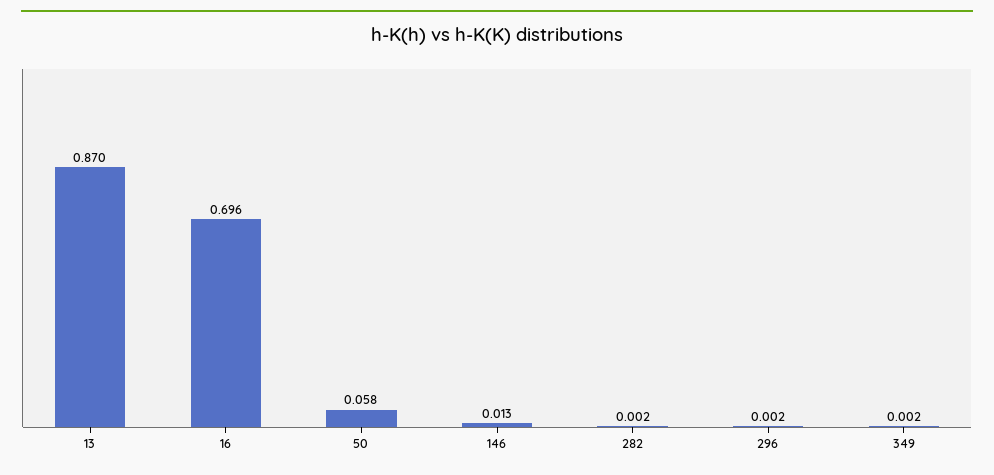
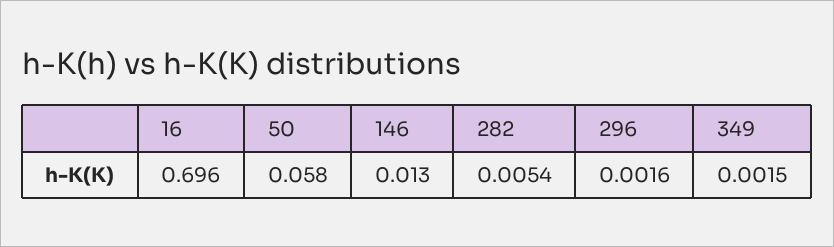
  {
-   "13": 0.87,
    "16": 0.696,
    "50": 0.058,
    "146": 0.013,
-   "282": 0.002,
+   "282": 0.0054,
    "296": 0.0016,
    "349": 0.0015
  }

